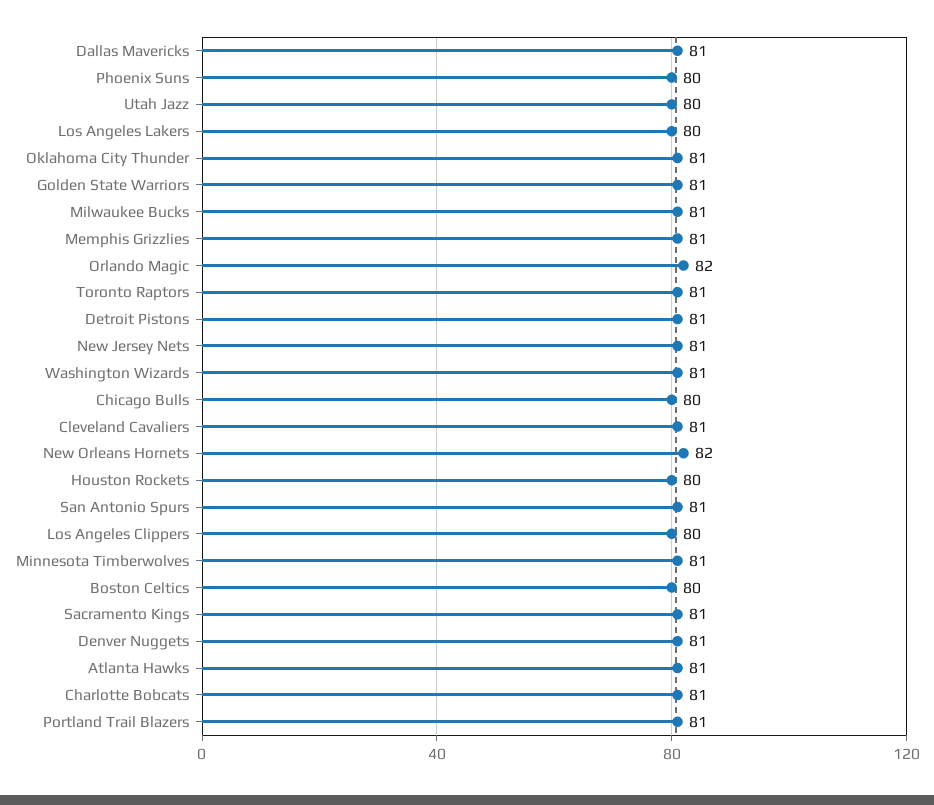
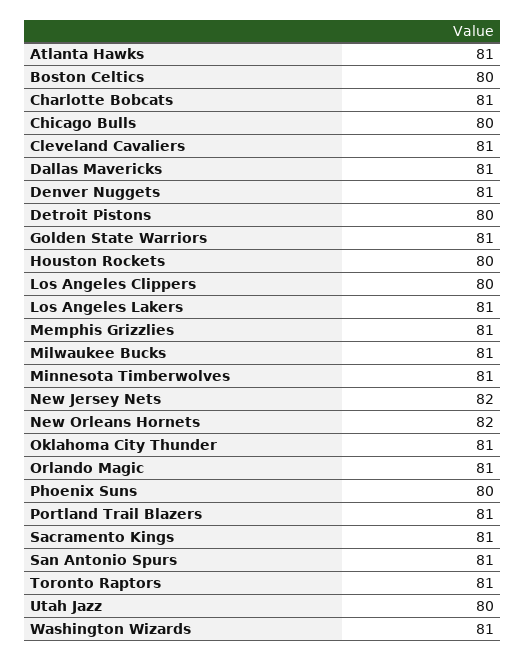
  {
    "Dallas Mavericks": 81,
    "Phoenix Suns": 80,
    "Utah Jazz": 80,
-   "Los Angeles Lakers": 80,
+   "Los Angeles Lakers": 81,
    "Oklahoma City Thunder": 81,
    "Golden State Warriors": 81,
    "Milwaukee Bucks": 81,
    "Memphis Grizzlies": 81,
-   "Orlando Magic": 82,
+   "Orlando Magic": 81,
    "Toronto Raptors": 81,
-   "Detroit Pistons": 81,
+   "Detroit Pistons": 80,
-   "New Jersey Nets": 81,
+   "New Jersey Nets": 82,
    "Washington Wizards": 81,
    "Chicago Bulls": 80,
    "Cleveland Cavaliers": 81,
    "New Orleans Hornets": 82,
    "Houston Rockets": 80,
    "San Antonio Spurs": 81,
    "Los Angeles Clippers": 80,
    "Minnesota Timberwolves": 81,
    "Boston Celtics": 80,
    "Sacramento Kings": 81,
    "Denver Nuggets": 81,
    "Atlanta Hawks": 81,
    "Charlotte Bobcats": 81,
    "Portland Trail Blazers": 81
  }

